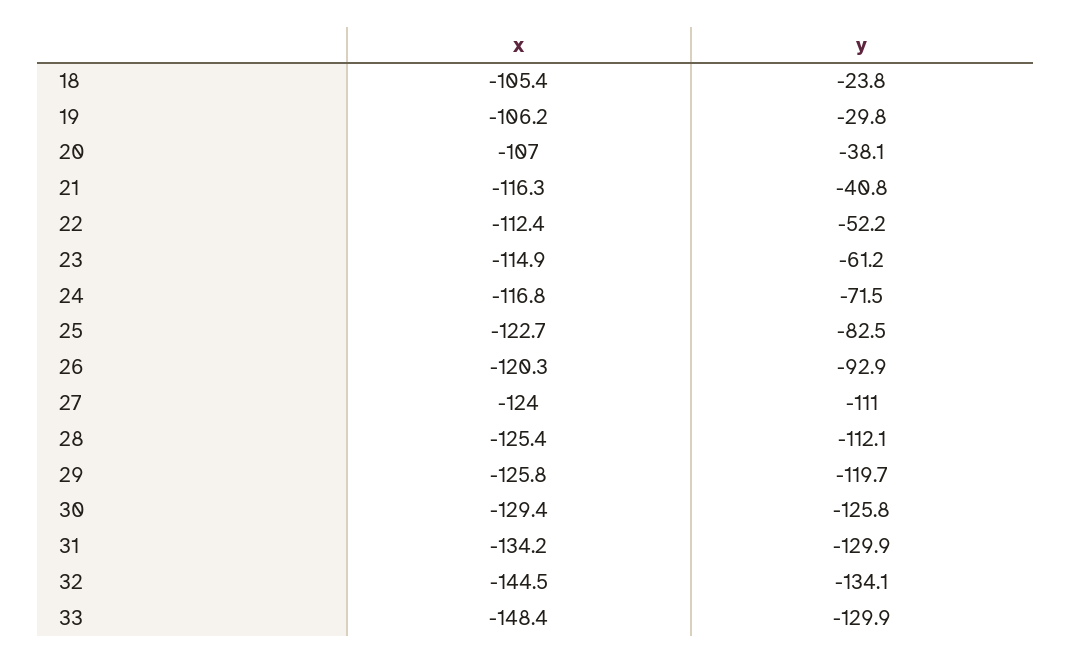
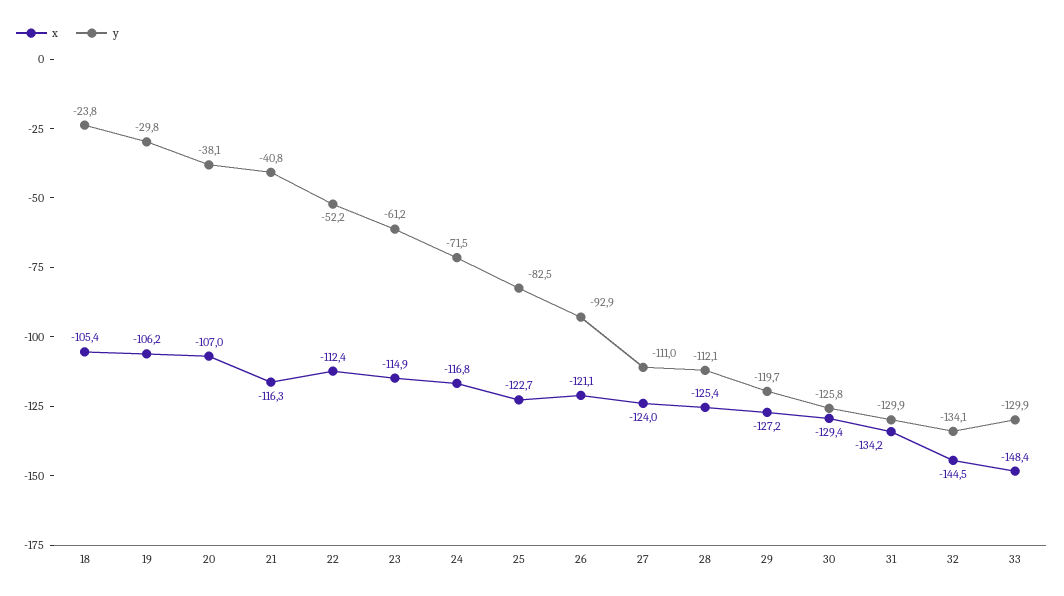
  {
    "x": {
      "18": -105.4,
      "19": -106.2,
      "20": -107,
      "21": -116.3,
      "22": -112.4,
      "23": -114.9,
      "24": -116.8,
      "25": -122.7,
-     "26": -120.3,
+     "26": -121.1,
      "27": -124,
      "28": -125.4,
-     "29": -125.8,
+     "29": -127.2,
      "30": -129.4,
      "31": -134.2,
      "32": -144.5,
      "33": -148.4
    },
    "y": {
      "18": -23.8,
      "19": -29.8,
      "20": -38.1,
      "21": -40.8,
      "22": -52.2,
      "23": -61.2,
      "24": -71.5,
      "25": -82.5,
      "26": -92.9,
      "27": -111,
      "28": -112.1,
      "29": -119.7,
      "30": -125.8,
      "31": -129.9,
      "32": -134.1,
      "33": -129.9
    }
  }

